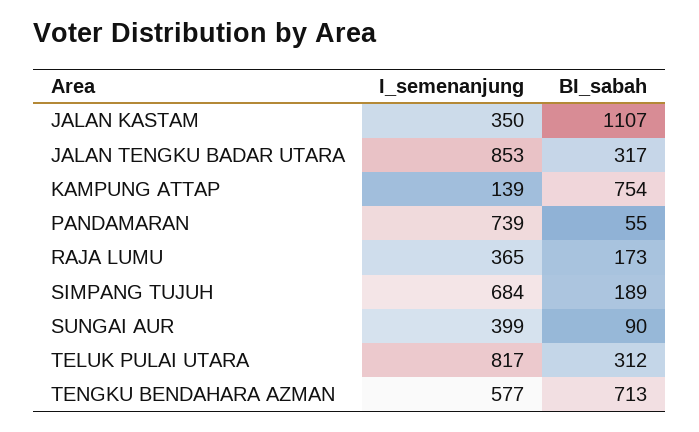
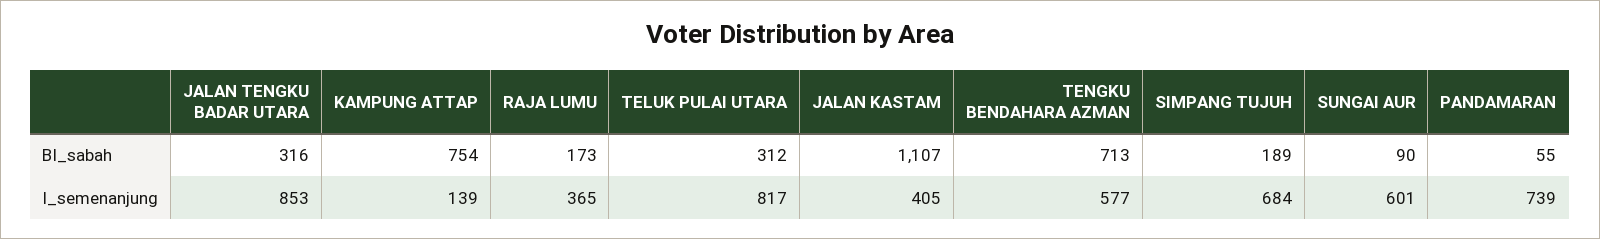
  {
    "I_semenanjung": {
-     "JALAN KASTAM": 350,
+     "JALAN KASTAM": 405,
      "JALAN TENGKU BADAR UTARA": 853,
      "KAMPUNG ATTAP": 139,
      "PANDAMARAN": 739,
      "RAJA LUMU": 365,
      "SIMPANG TUJUH": 684,
-     "SUNGAI AUR": 399,
+     "SUNGAI AUR": 601,
      "TELUK PULAI UTARA": 817,
      "TENGKU BENDAHARA AZMAN": 577
    },
    "BI_sabah": {
      "JALAN KASTAM": 1107,
-     "JALAN TENGKU BADAR UTARA": 317,
+     "JALAN TENGKU BADAR UTARA": 316,
      "KAMPUNG ATTAP": 754,
      "PANDAMARAN": 55,
      "RAJA LUMU": 173,
      "SIMPANG TUJUH": 189,
      "SUNGAI AUR": 90,
      "TELUK PULAI UTARA": 312,
      "TENGKU BENDAHARA AZMAN": 713
    }
  }

